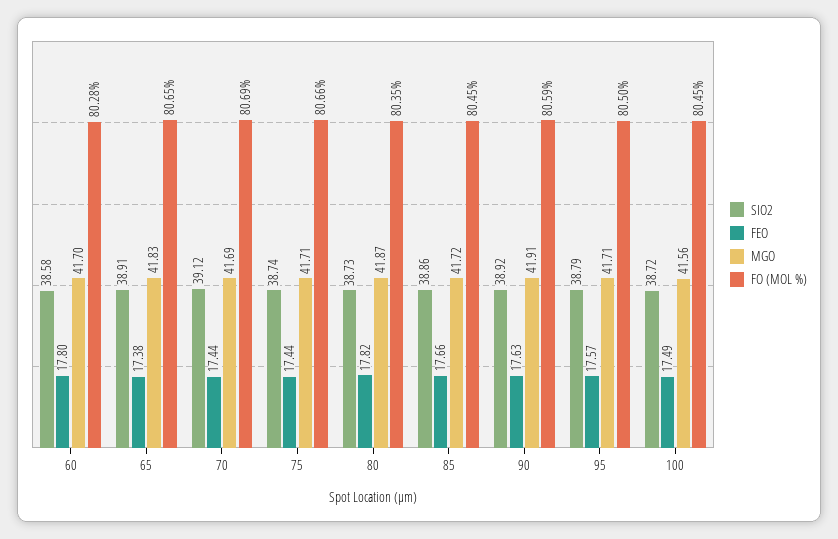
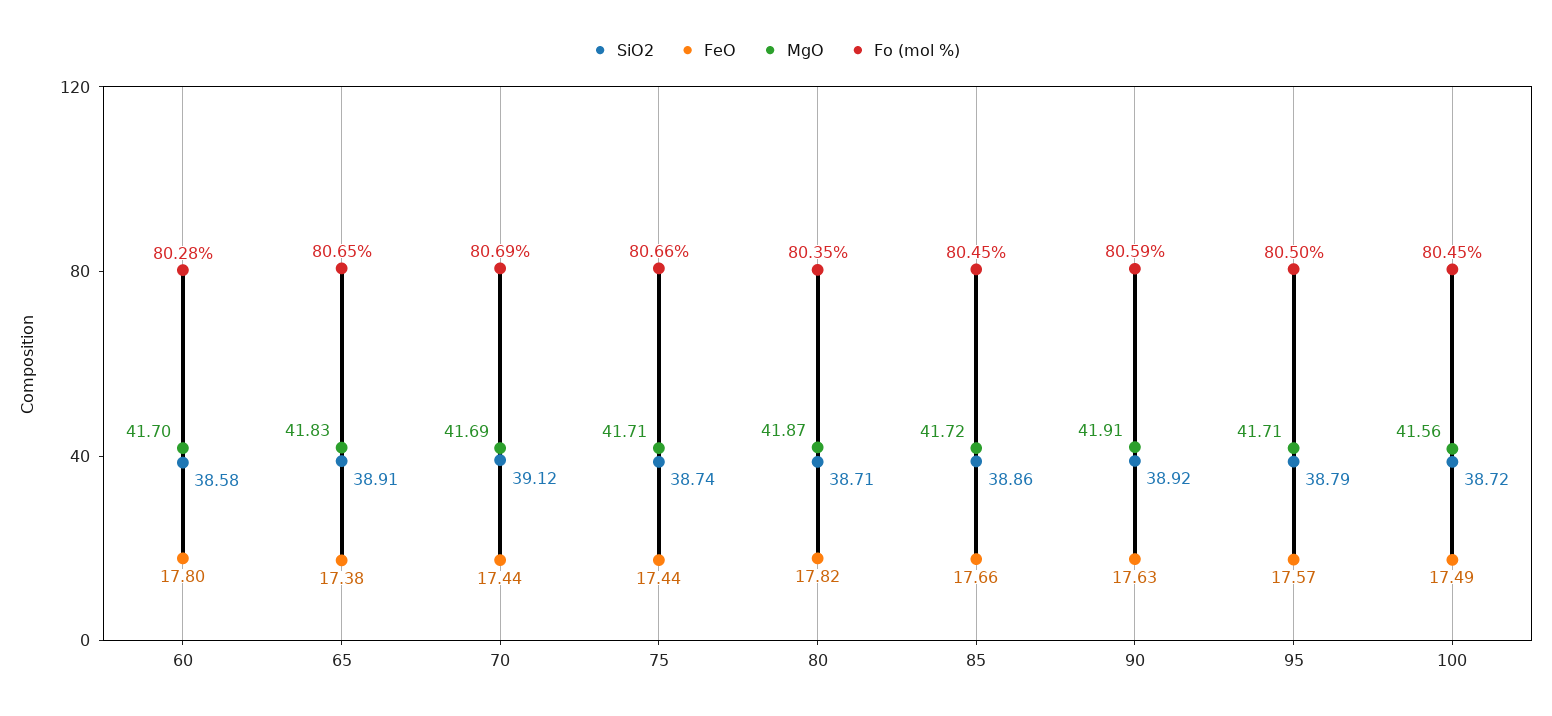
  {
    "SIO2": {
      "60": 38.58,
      "65": 38.91,
      "70": 39.12,
      "75": 38.74,
-     "80": 38.73,
+     "80": 38.71,
      "85": 38.86,
      "90": 38.92,
      "95": 38.79,
      "100": 38.72
    },
    "FEO": {
      "60": 17.8,
      "65": 17.38,
      "70": 17.44,
      "75": 17.44,
      "80": 17.82,
      "85": 17.66,
      "90": 17.63,
      "95": 17.57,
      "100": 17.49
    },
    "MGO": {
      "60": 41.7,
      "65": 41.83,
      "70": 41.69,
      "75": 41.71,
      "80": 41.87,
      "85": 41.72,
      "90": 41.91,
      "95": 41.71,
      "100": 41.56
    },
    "FO (MOL %)": {
      "60": 80.28,
      "65": 80.65,
      "70": 80.69,
      "75": 80.66,
      "80": 80.35,
      "85": 80.45,
      "90": 80.59,
      "95": 80.5,
      "100": 80.45
    }
  }

